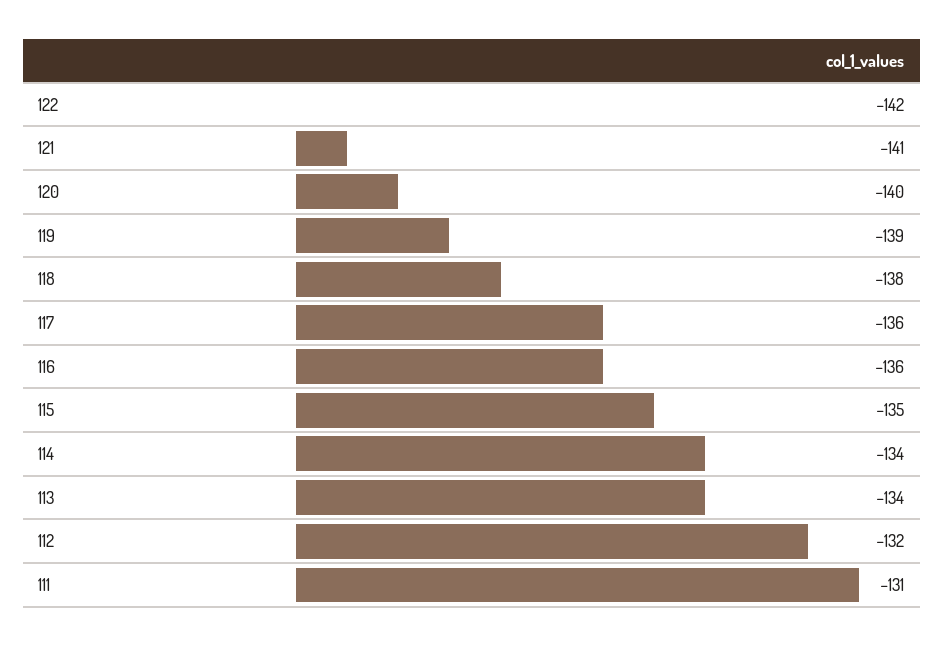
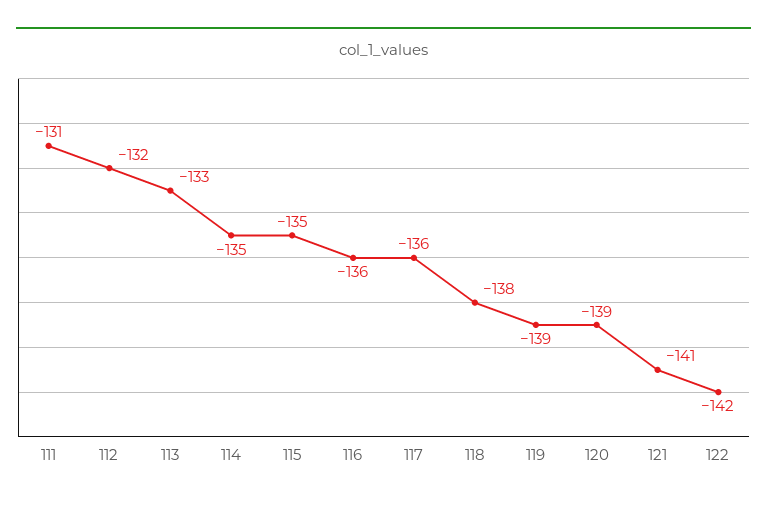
  {
    "122": -142,
    "121": -141,
-   "120": -140,
+   "120": -139,
    "119": -139,
    "118": -138,
    "117": -136,
    "116": -136,
    "115": -135,
-   "114": -134,
+   "114": -135,
-   "113": -134,
+   "113": -133,
    "112": -132,
    "111": -131
  }

